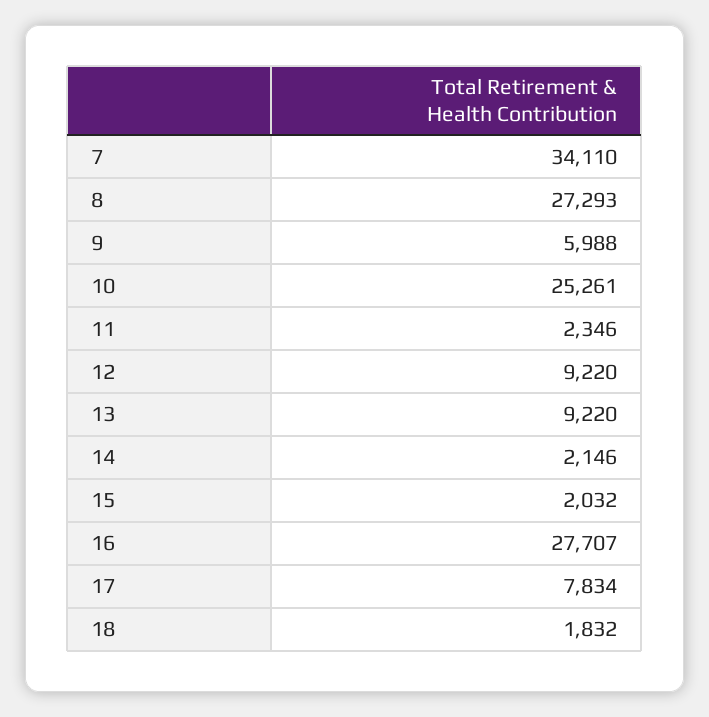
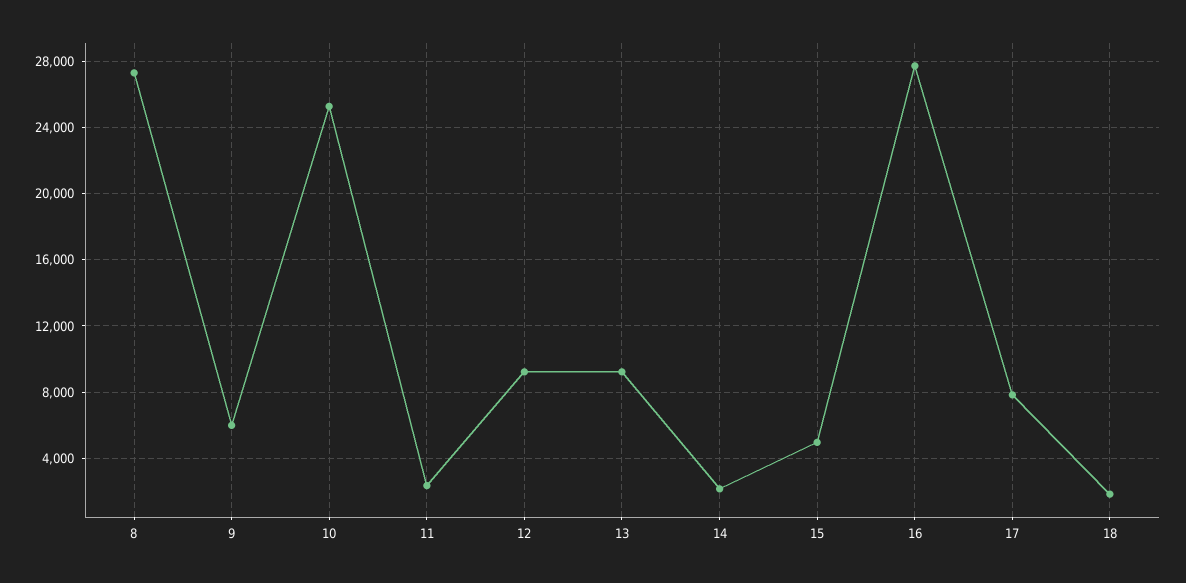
  {
-   "7": 34110,
    "8": 27293,
    "9": 5988,
    "10": 25261,
    "11": 2346,
    "12": 9220,
    "13": 9220,
    "14": 2146,
-   "15": 2032,
+   "15": 5000,
    "16": 27707,
    "17": 7834,
    "18": 1832
  }

